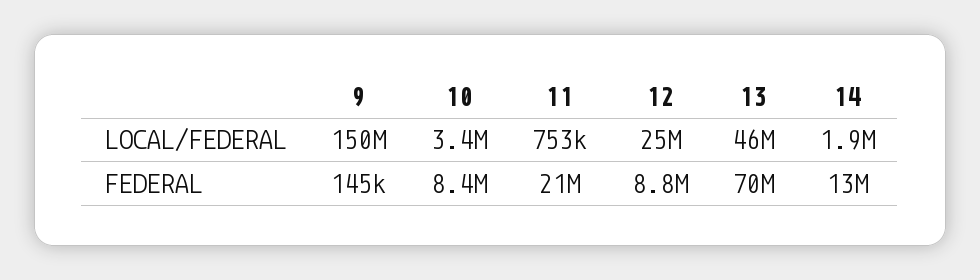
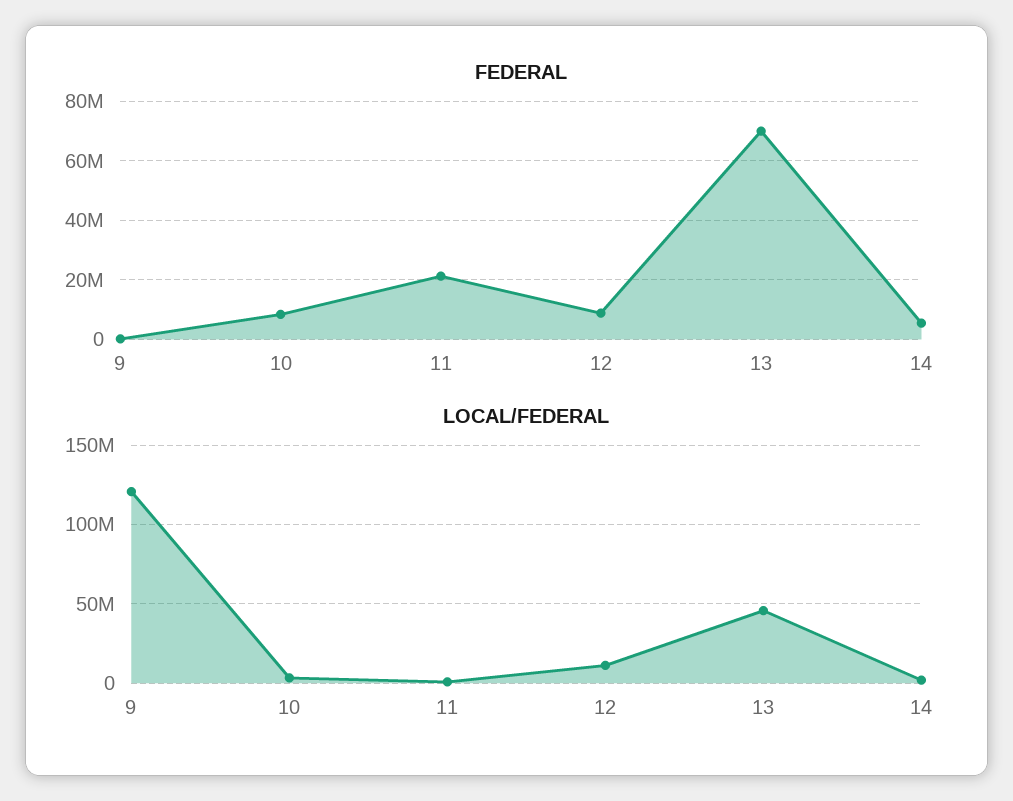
  {
    "LOCAL/FEDERAL": {
-     "9": 150000000,
+     "9": 120000000,
      "10": 3400000,
      "11": 753000,
-     "12": 25000000,
+     "12": 10000000,
      "13": 46000000,
      "14": 1900000
    },
    "FEDERAL": {
      "9": 145000,
      "10": 8400000,
      "11": 21000000,
      "12": 8800000,
      "13": 70000000,
-     "14": 13000000
+     "14": 5000000
    }
  }

